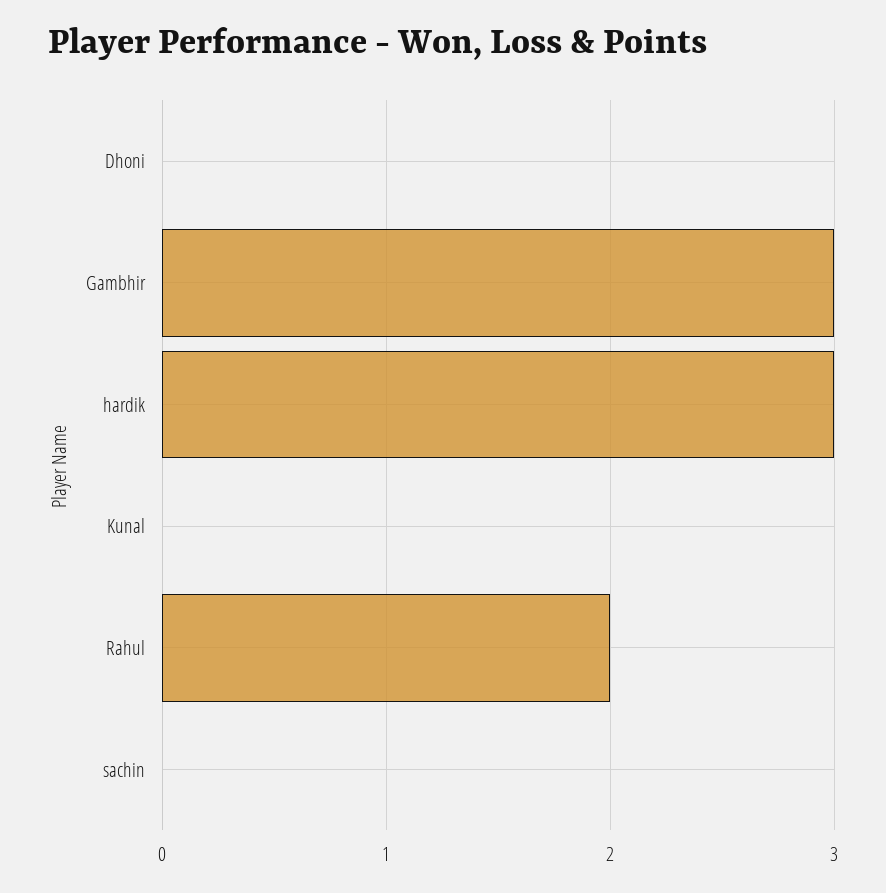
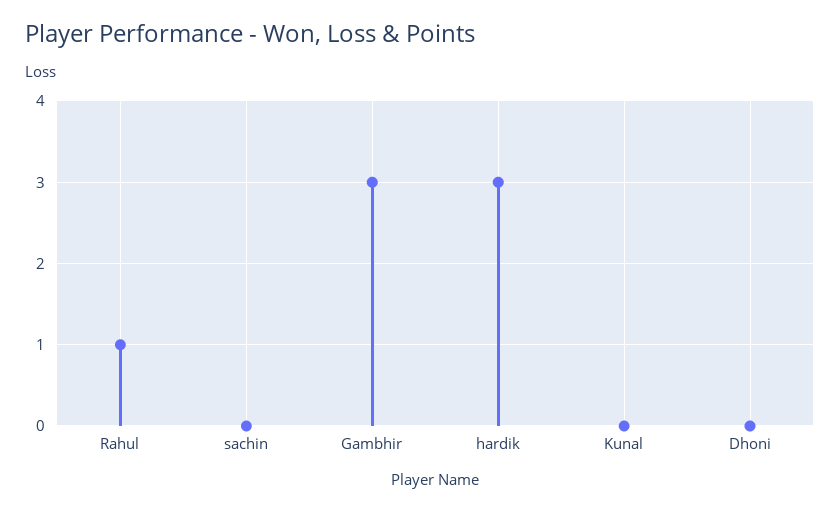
  {
    "Dhoni": 0,
    "Gambhir": 3,
    "hardik": 3,
    "Kunal": 0,
-   "Rahul": 2,
+   "Rahul": 1,
    "sachin": 0
  }

